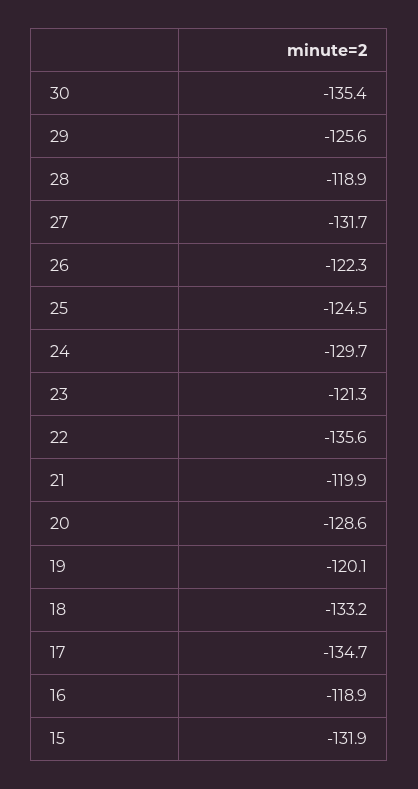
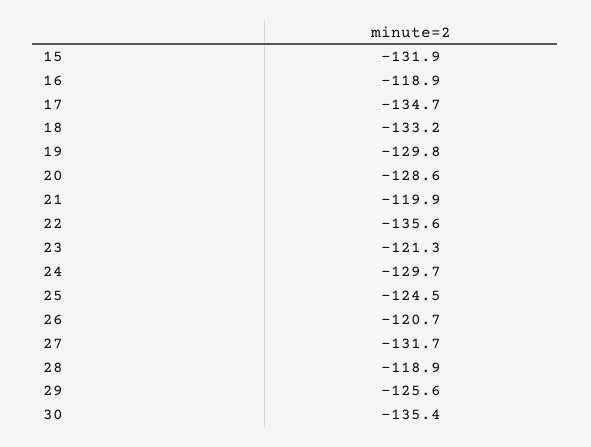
  {
    "30": -135.4,
    "29": -125.6,
    "28": -118.9,
    "27": -131.7,
-   "26": -122.3,
+   "26": -120.7,
    "25": -124.5,
    "24": -129.7,
    "23": -121.3,
    "22": -135.6,
    "21": -119.9,
    "20": -128.6,
-   "19": -120.1,
+   "19": -129.8,
    "18": -133.2,
    "17": -134.7,
    "16": -118.9,
    "15": -131.9
  }

